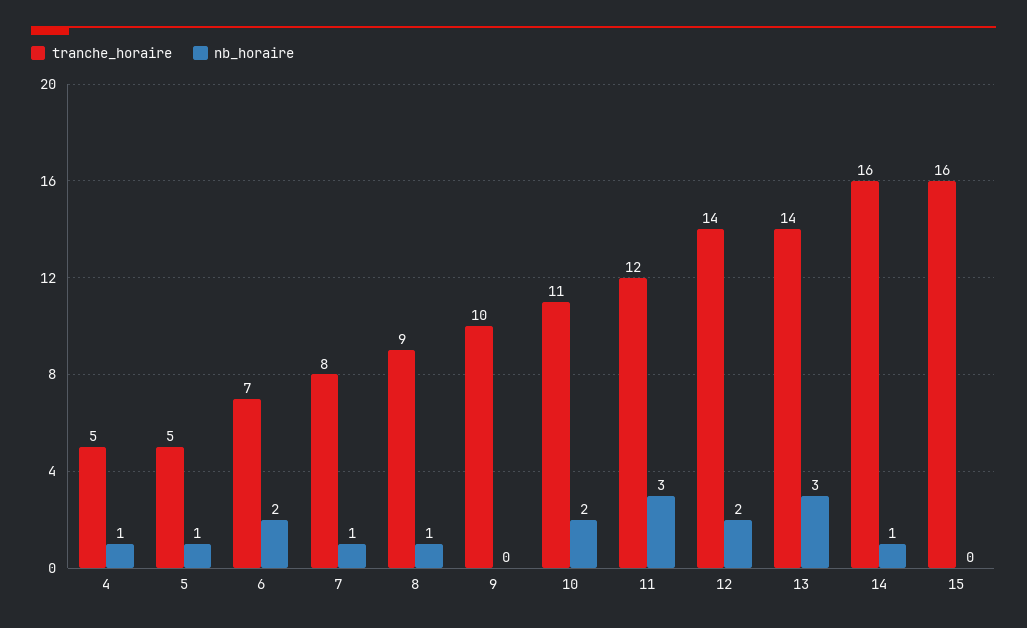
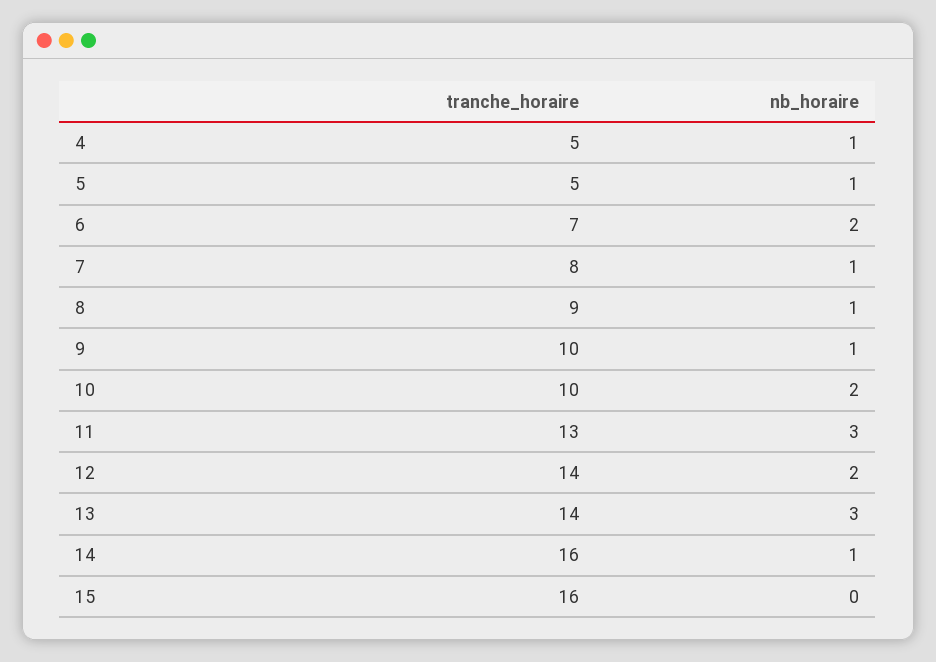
  {
    "tranche_horaire": {
      "4": 5,
      "5": 5,
      "6": 7,
      "7": 8,
      "8": 9,
      "9": 10,
-     "10": 11,
+     "10": 10,
-     "11": 12,
+     "11": 13,
      "12": 14,
      "13": 14,
      "14": 16,
      "15": 16
    },
    "nb_horaire": {
      "4": 1,
      "5": 1,
      "6": 2,
      "7": 1,
      "8": 1,
-     "9": 0,
+     "9": 1,
      "10": 2,
      "11": 3,
      "12": 2,
      "13": 3,
      "14": 1,
      "15": 0
    }
  }

